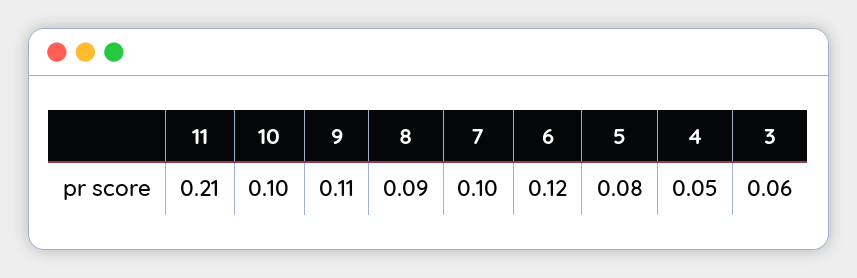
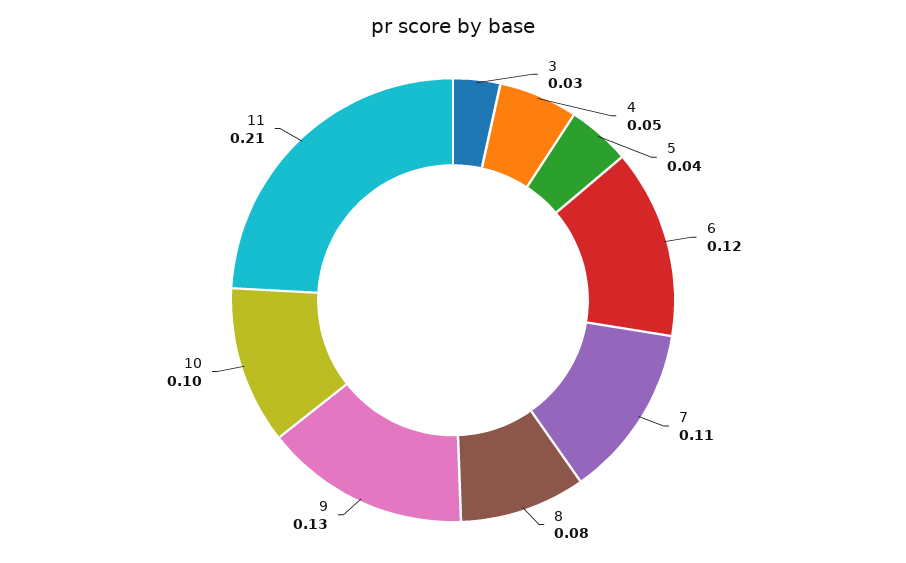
  {
    "11": 0.21,
    "10": 0.1,
-   "9": 0.11,
+   "9": 0.13,
-   "8": 0.09,
+   "8": 0.08,
-   "7": 0.1,
+   "7": 0.11,
    "6": 0.12,
-   "5": 0.08,
+   "5": 0.04,
    "4": 0.05,
-   "3": 0.06
+   "3": 0.03
  }

